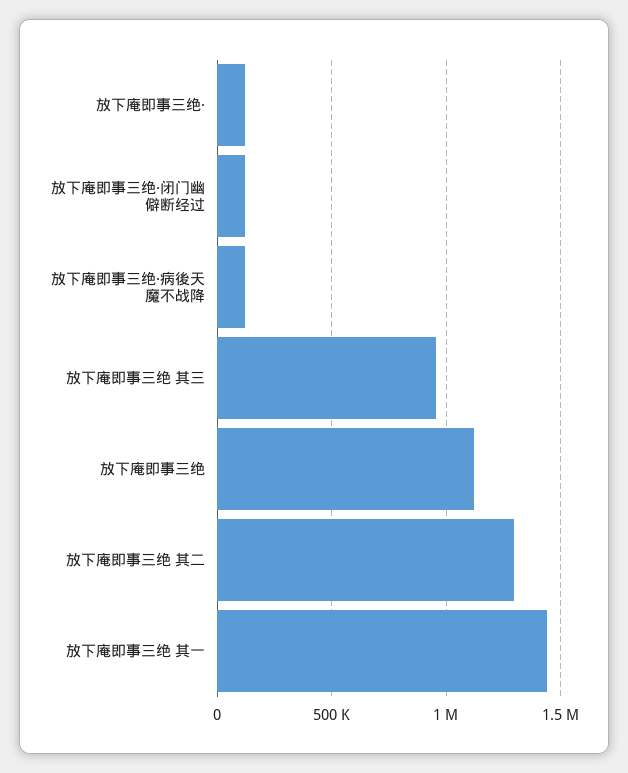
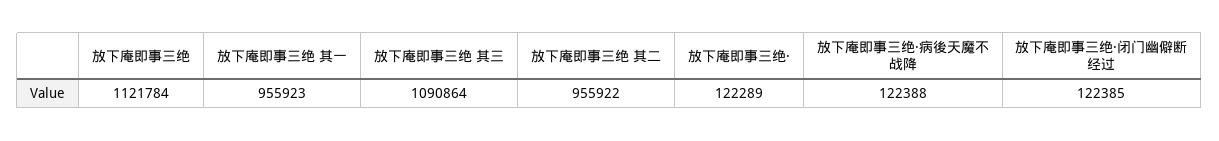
  {
    "放下庵即事三绝·": 122289,
    "放下庵即事三绝·闭门幽僻断经过": 122385,
    "放下庵即事三绝·病後天魔不战降": 122388,
-   "放下庵即事三绝 其三": 950000,
+   "放下庵即事三绝 其三": 1090864,
    "放下庵即事三绝": 1121784,
-   "放下庵即事三绝 其二": 1300000,
+   "放下庵即事三绝 其二": 955922,
-   "放下庵即事三绝 其一": 1450000
+   "放下庵即事三绝 其一": 955923
  }

